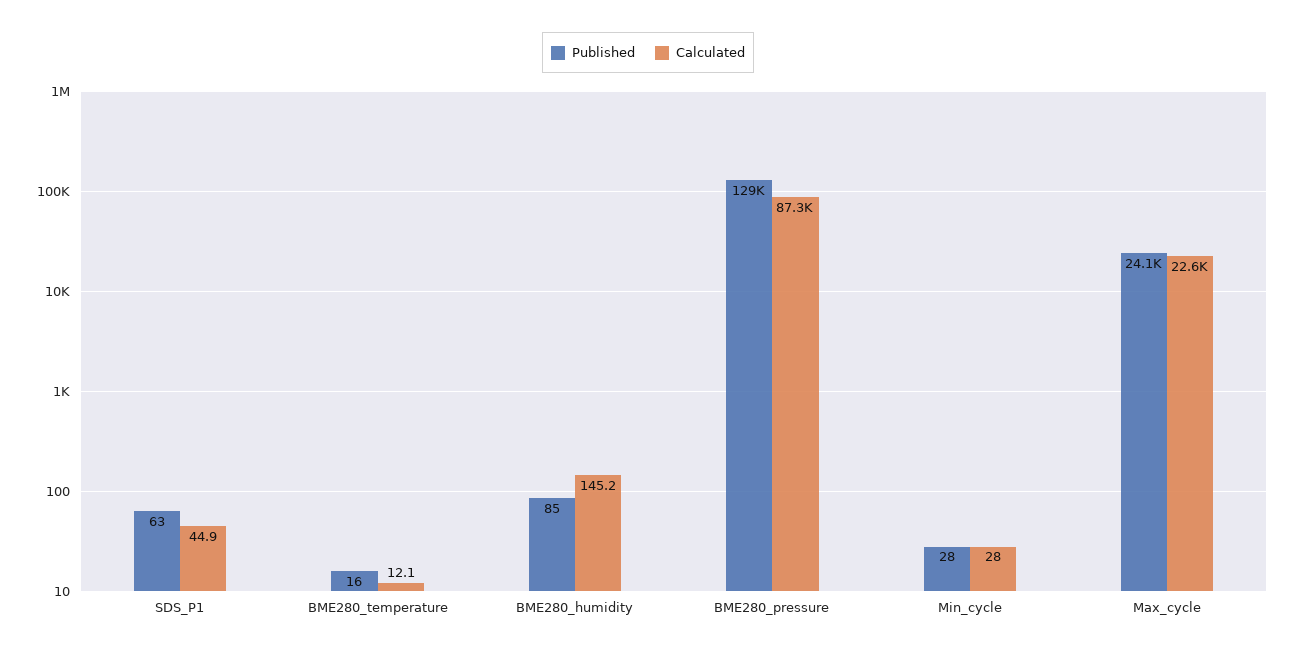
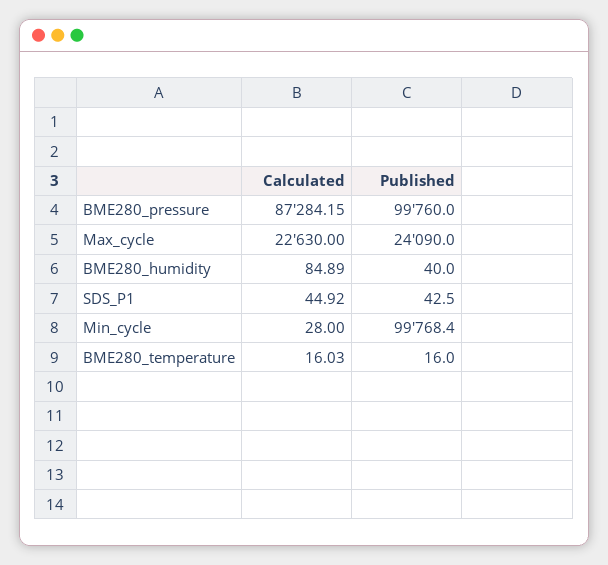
  {
    "Published": {
-     "SDS_P1": 63,
+     "SDS_P1": 42.5,
      "BME280_temperature": 16,
-     "BME280_humidity": 85,
+     "BME280_humidity": 40,
-     "BME280_pressure": 129000,
+     "BME280_pressure": 99760,
-     "Min_cycle": 28,
+     "Min_cycle": 99768.4,
      "Max_cycle": 24090
    },
    "Calculated": {
      "SDS_P1": 44.92,
-     "BME280_temperature": 12.1,
+     "BME280_temperature": 16.03,
-     "BME280_humidity": 145.2,
+     "BME280_humidity": 84.89,
      "BME280_pressure": 87284.15,
      "Min_cycle": 28,
      "Max_cycle": 22630
    }
  }

